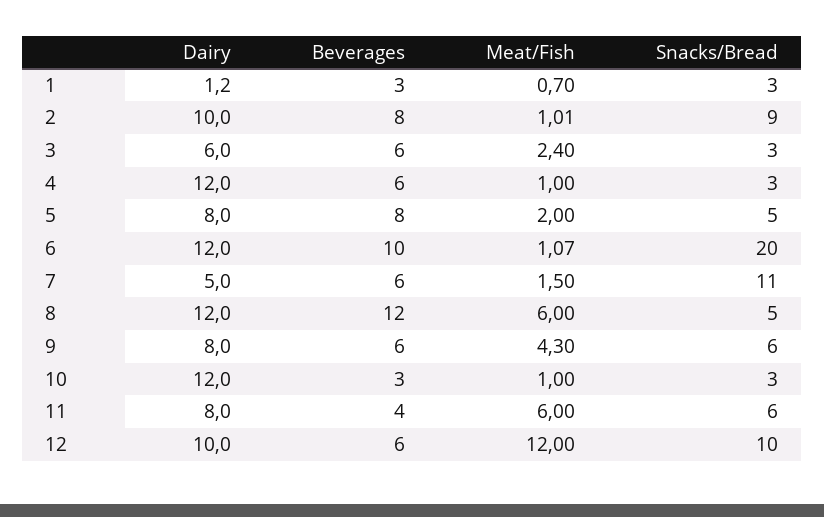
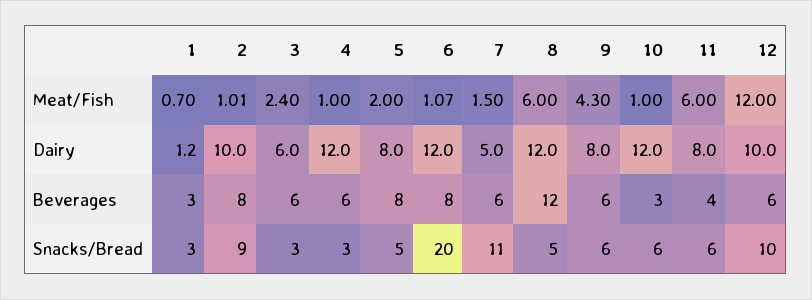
  {
    "Dairy": {
      "1": 1.2,
      "2": 10,
      "3": 6,
      "4": 12,
      "5": 8,
      "6": 12,
      "7": 5,
      "8": 12,
      "9": 8,
      "10": 12,
      "11": 8,
      "12": 10
    },
    "Beverages": {
      "1": 3,
      "2": 8,
      "3": 6,
      "4": 6,
      "5": 8,
-     "6": 10,
+     "6": 8,
      "7": 6,
      "8": 12,
      "9": 6,
      "10": 3,
      "11": 4,
      "12": 6
    },
    "Meat/Fish": {
      "1": 0.7,
      "2": 1.01,
      "3": 2.4,
      "4": 1,
      "5": 2,
      "6": 1.07,
      "7": 1.5,
      "8": 6,
      "9": 4.3,
      "10": 1,
      "11": 6,
      "12": 12
    },
    "Snacks/Bread": {
      "1": 3,
      "2": 9,
      "3": 3,
      "4": 3,
      "5": 5,
      "6": 20,
      "7": 11,
      "8": 5,
      "9": 6,
-     "10": 3,
+     "10": 6,
      "11": 6,
      "12": 10
    }
  }

